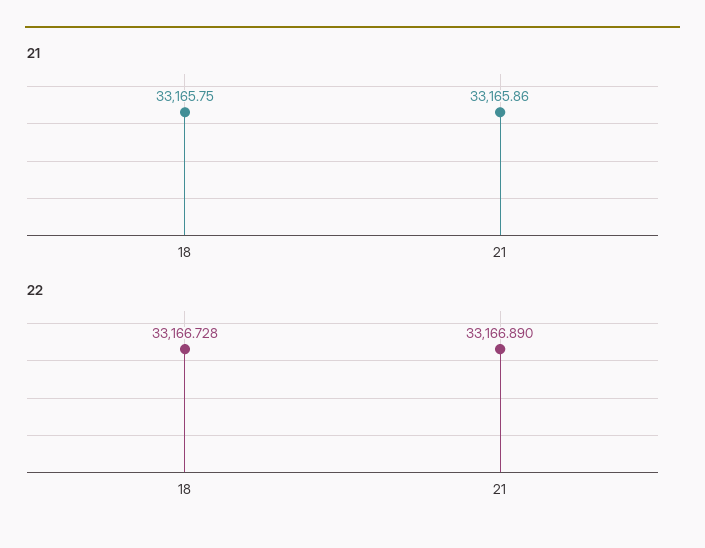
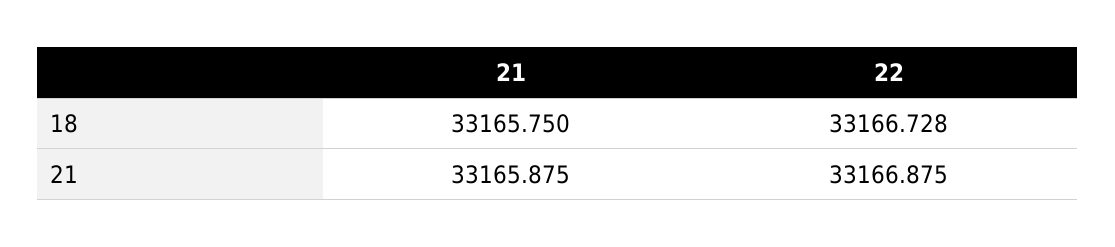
  {
    "21": {
      "18": 33165.75,
-     "21": 33165.86
+     "21": 33165.875
    },
    "22": {
      "18": 33166.728,
-     "21": 33166.89
+     "21": 33166.875
    }
  }

